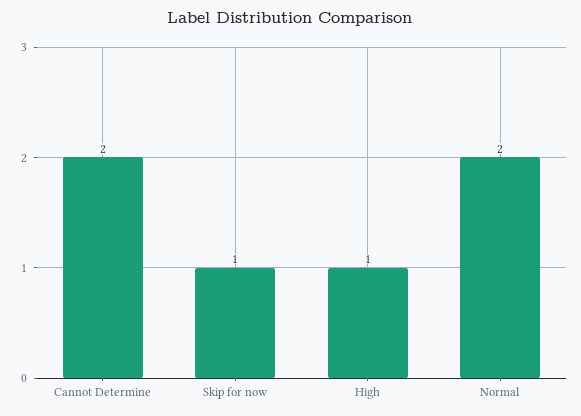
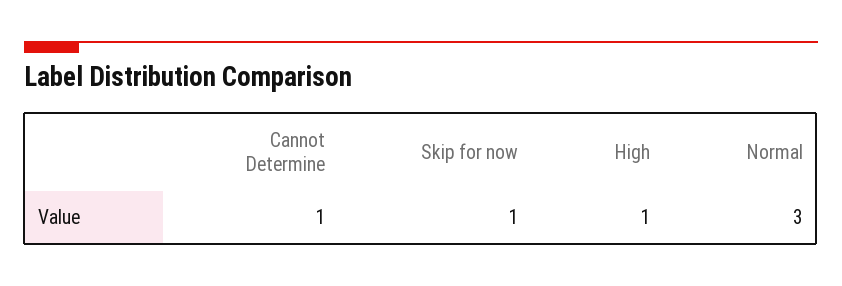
  {
-   "Cannot Determine": 2,
+   "Cannot Determine": 1,
    "Skip for now": 1,
    "High": 1,
-   "Normal": 2
+   "Normal": 3
  }

